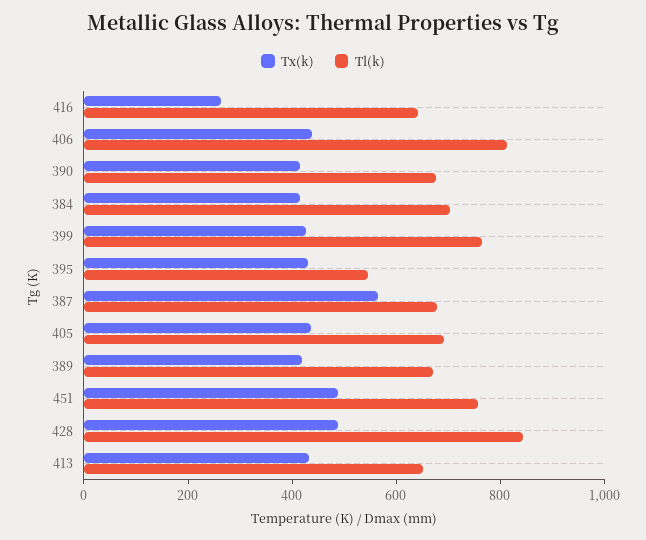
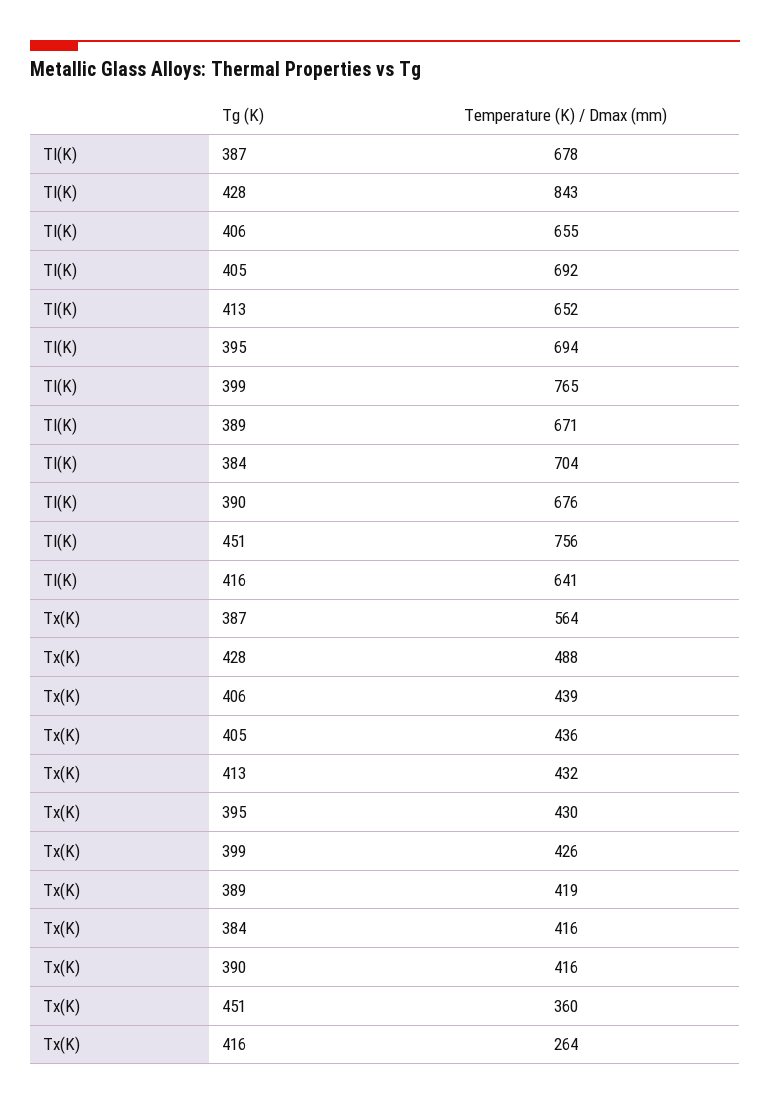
  {
    "Tx(k)": {
      "416": 264,
      "406": 439,
      "390": 416,
      "384": 416,
      "399": 426,
      "395": 430,
      "387": 564,
      "405": 436,
      "389": 419,
-     "451": 500,
+     "451": 360,
      "428": 488,
      "413": 432
    },
    "Tl(k)": {
      "416": 641,
-     "406": 800,
+     "406": 655,
      "390": 676,
      "384": 704,
      "399": 765,
-     "395": 550,
+     "395": 694,
      "387": 678,
      "405": 692,
      "389": 671,
      "451": 756,
      "428": 843,
      "413": 652
    }
  }

